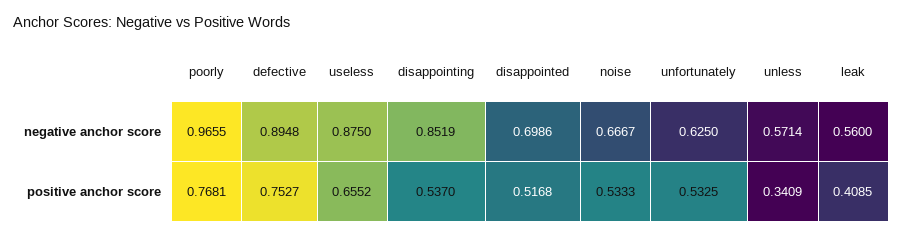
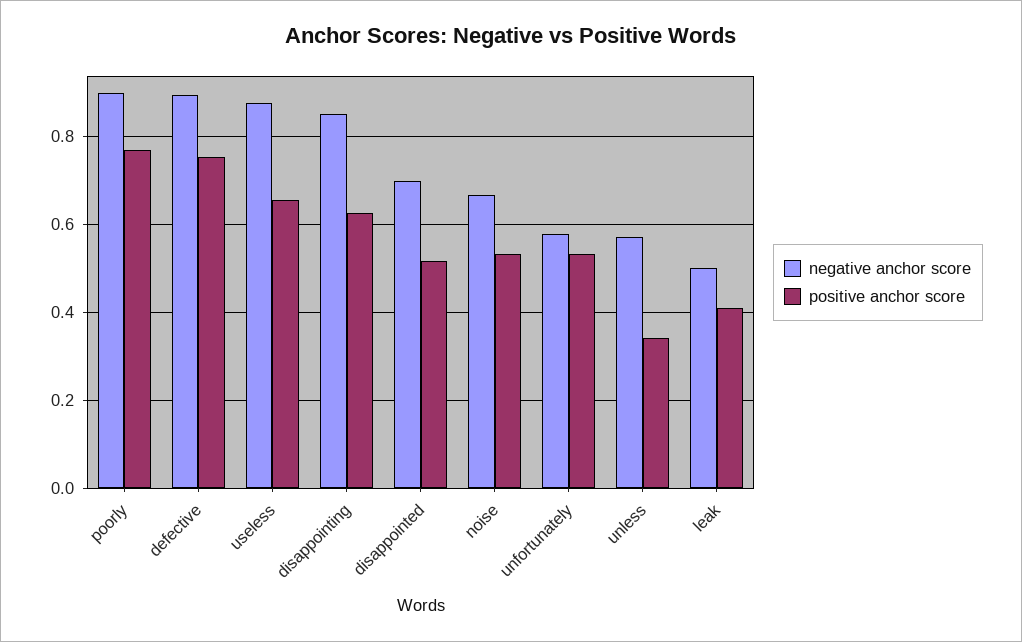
  {
    "negative anchor score": {
-     "poorly": 0.9655,
+     "poorly": 0.9,
      "defective": 0.8948,
      "useless": 0.875,
      "disappointing": 0.8519,
      "disappointed": 0.6986,
      "noise": 0.6667,
-     "unfortunately": 0.625,
+     "unfortunately": 0.58,
      "unless": 0.5714,
-     "leak": 0.56
+     "leak": 0.5
    },
    "positive anchor score": {
      "poorly": 0.7681,
      "defective": 0.7527,
      "useless": 0.6552,
-     "disappointing": 0.537,
+     "disappointing": 0.62,
      "disappointed": 0.5168,
      "noise": 0.5333,
      "unfortunately": 0.5325,
      "unless": 0.3409,
      "leak": 0.4085
    }
  }

